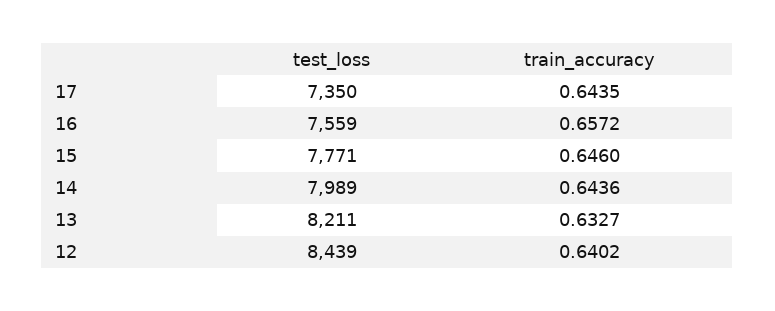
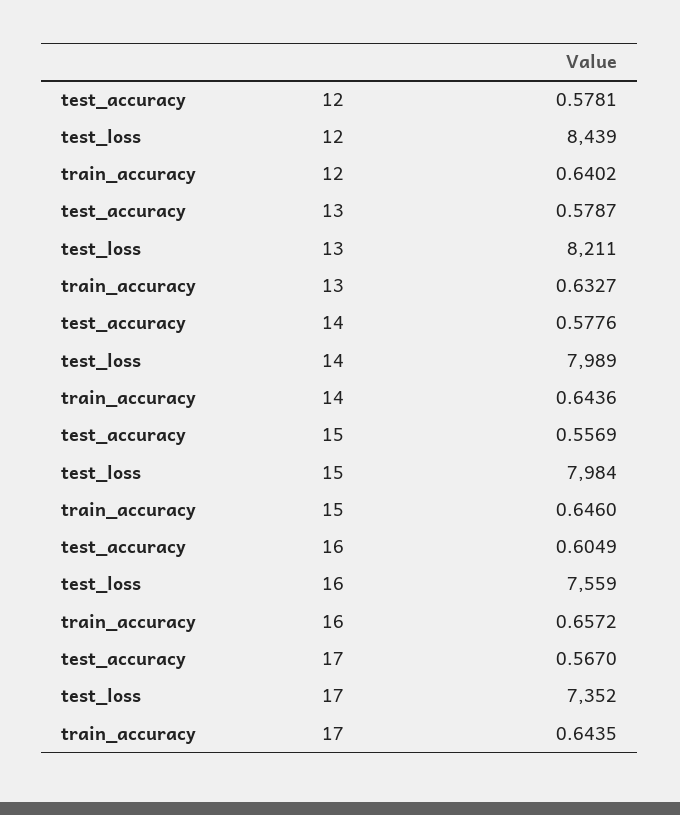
  {
    "test_loss": {
-     "17": 7350,
+     "17": 7352,
      "16": 7559,
-     "15": 7771,
+     "15": 7984,
      "14": 7989,
      "13": 8211,
      "12": 8439
    },
    "train_accuracy": {
      "17": 0.6435,
      "16": 0.6572,
      "15": 0.646,
      "14": 0.6436,
      "13": 0.6327,
      "12": 0.6402
-   }
+   },
+   "test_accuracy": {
+     "12": 0.5781,
+     "13": 0.5787,
+     "14": 0.5776,
+     "15": 0.5569,
+     "16": 0.6049,
+     "17": 0.567
+   }
  }

